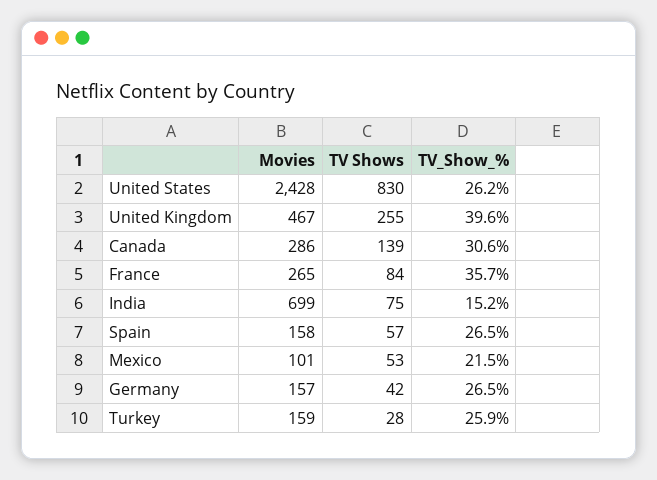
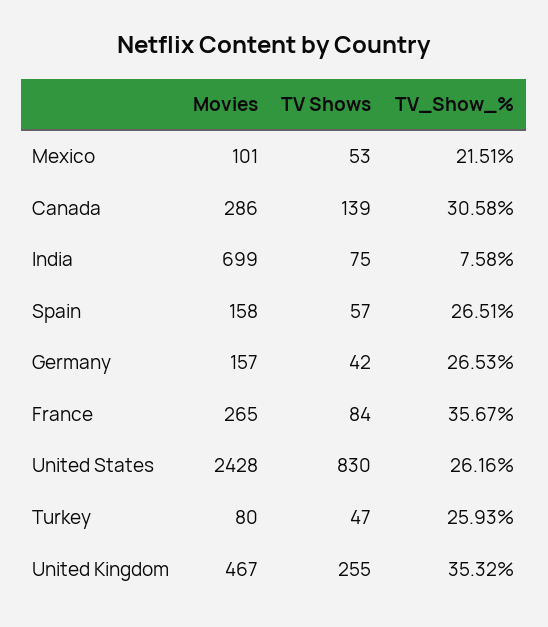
  {
    "Movies": {
      "United States": 2428,
      "United Kingdom": 467,
      "Canada": 286,
      "France": 265,
      "India": 699,
      "Spain": 158,
      "Mexico": 101,
      "Germany": 157,
-     "Turkey": 159
+     "Turkey": 80
    },
    "TV Shows": {
      "United States": 830,
      "United Kingdom": 255,
      "Canada": 139,
      "France": 84,
      "India": 75,
      "Spain": 57,
      "Mexico": 53,
      "Germany": 42,
-     "Turkey": 28
+     "Turkey": 47
    },
    "TV_Show_%": {
      "United States": 26.16,
-     "United Kingdom": 39.6,
+     "United Kingdom": 35.32,
      "Canada": 30.58,
      "France": 35.67,
-     "India": 15.2,
+     "India": 7.58,
      "Spain": 26.51,
      "Mexico": 21.51,
      "Germany": 26.53,
      "Turkey": 25.93
    }
  }

